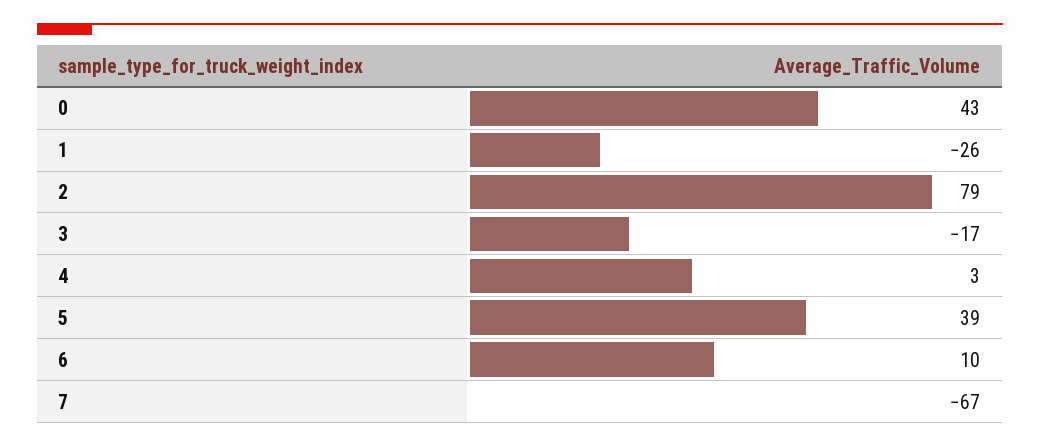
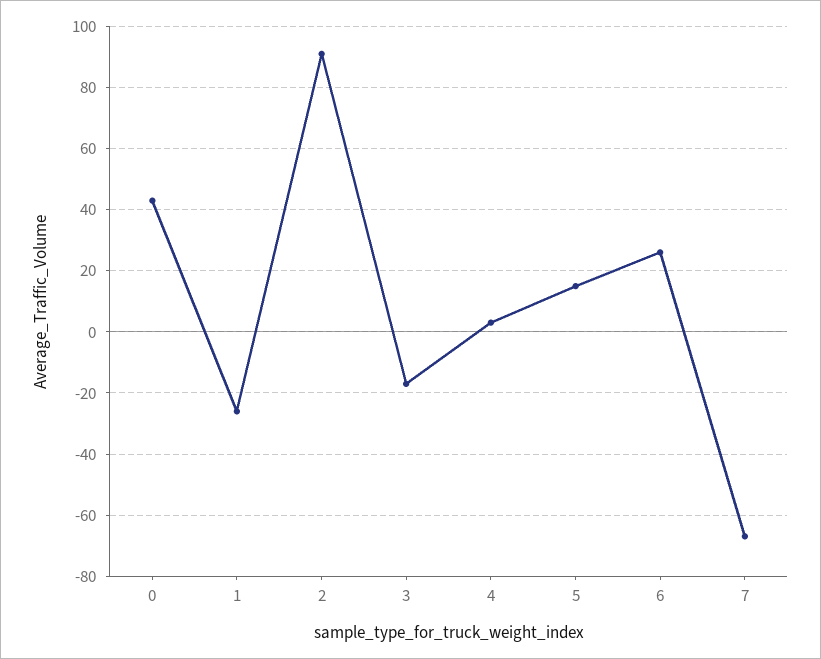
  {
    "0": 43,
    "1": -26,
-   "2": 79,
+   "2": 90,
    "3": -17,
    "4": 3,
-   "5": 39,
+   "5": 15,
-   "6": 10,
+   "6": 25,
    "7": -67
  }

